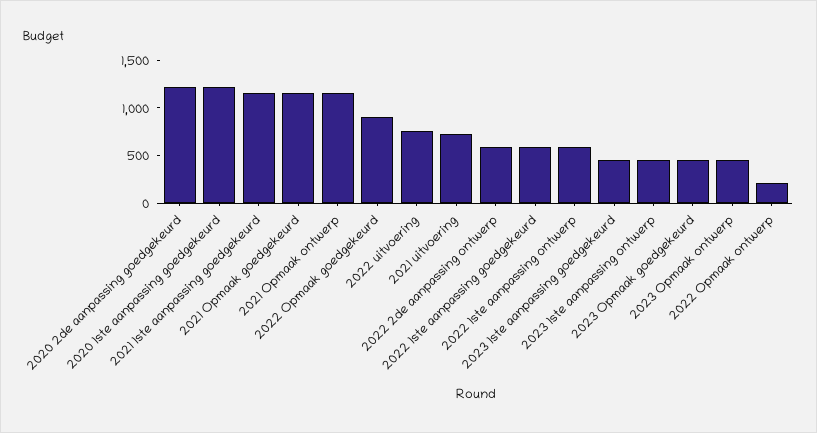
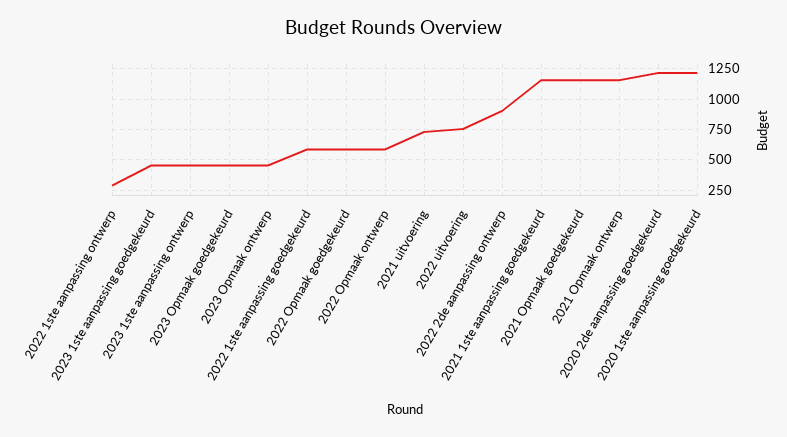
  {
    "2020 2de aanpassing goedgekeurd": 1200,
    "2020 1ste aanpassing goedgekeurd": 1200,
    "2021 1ste aanpassing goedgekeurd": 1150,
    "2021 Opmaak goedgekeurd": 1150,
    "2021 Opmaak ontwerp": 1150,
-   "2022 Opmaak goedgekeurd": 900,
+   "2022 Opmaak goedgekeurd": 600,
    "2022 uitvoering": 750,
    "2021 uitvoering": 750,
-   "2022 2de aanpassing ontwerp": 600,
+   "2022 2de aanpassing ontwerp": 900,
    "2022 1ste aanpassing goedgekeurd": 600,
-   "2022 1ste aanpassing ontwerp": 600,
+   "2022 1ste aanpassing ontwerp": 300,
    "2023 1ste aanpassing goedgekeurd": 450,
    "2023 1ste aanpassing ontwerp": 450,
    "2023 Opmaak goedgekeurd": 450,
    "2023 Opmaak ontwerp": 450,
-   "2022 Opmaak ontwerp": 200
+   "2022 Opmaak ontwerp": 600
  }

